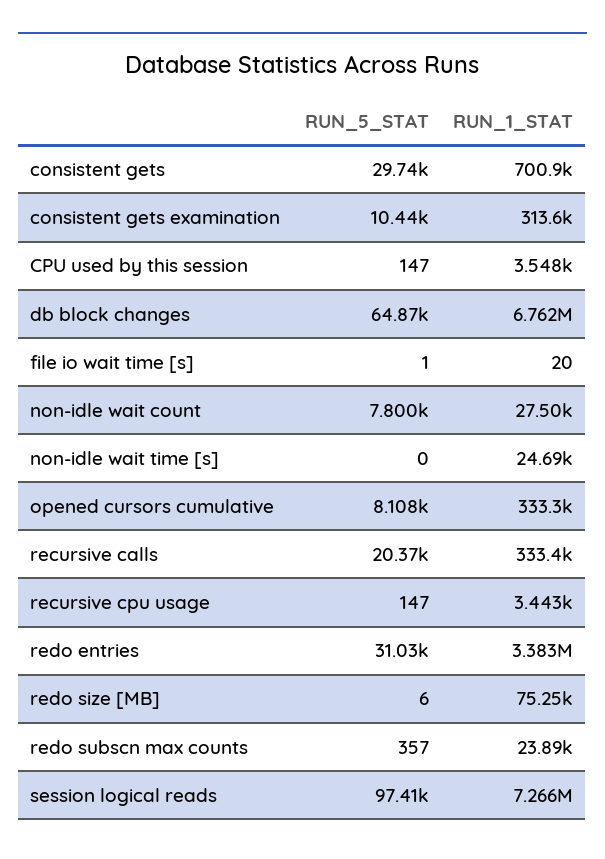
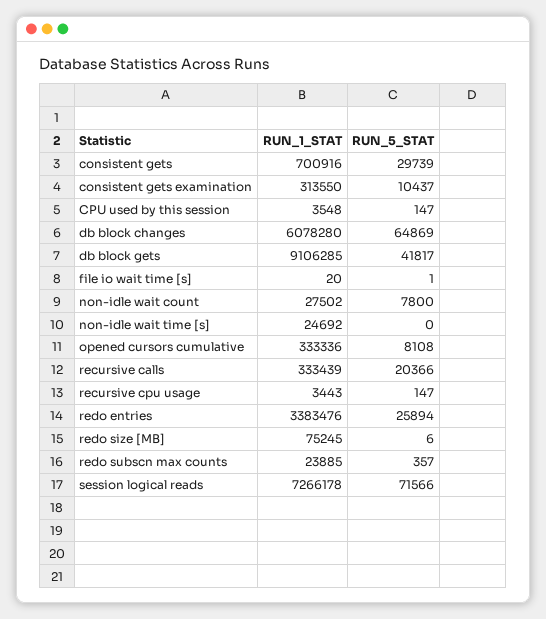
  {
    "RUN_5_STAT": {
      "consistent gets": 29739,
      "consistent gets examination": 10437,
      "CPU used by this session": 147,
      "db block changes": 64869,
      "file io wait time [s]": 1,
      "non-idle wait count": 7800,
      "non-idle wait time [s]": 0,
      "opened cursors cumulative": 8108,
      "recursive calls": 20366,
      "recursive cpu usage": 147,
-     "redo entries": 31030,
+     "redo entries": 25894,
      "redo size [MB]": 6,
      "redo subscn max counts": 357,
-     "session logical reads": 97410
+     "session logical reads": 71566,
+     "db block gets": 41817
    },
    "RUN_1_STAT": {
      "consistent gets": 700916,
      "consistent gets examination": 313550,
      "CPU used by this session": 3548,
-     "db block changes": 6762000,
+     "db block changes": 6078280,
      "file io wait time [s]": 20,
      "non-idle wait count": 27502,
      "non-idle wait time [s]": 24692,
      "opened cursors cumulative": 333336,
      "recursive calls": 333439,
      "recursive cpu usage": 3443,
      "redo entries": 3383476,
      "redo size [MB]": 75245,
      "redo subscn max counts": 23885,
-     "session logical reads": 7266178
+     "session logical reads": 7266178,
+     "db block gets": 9106285
    }
  }

